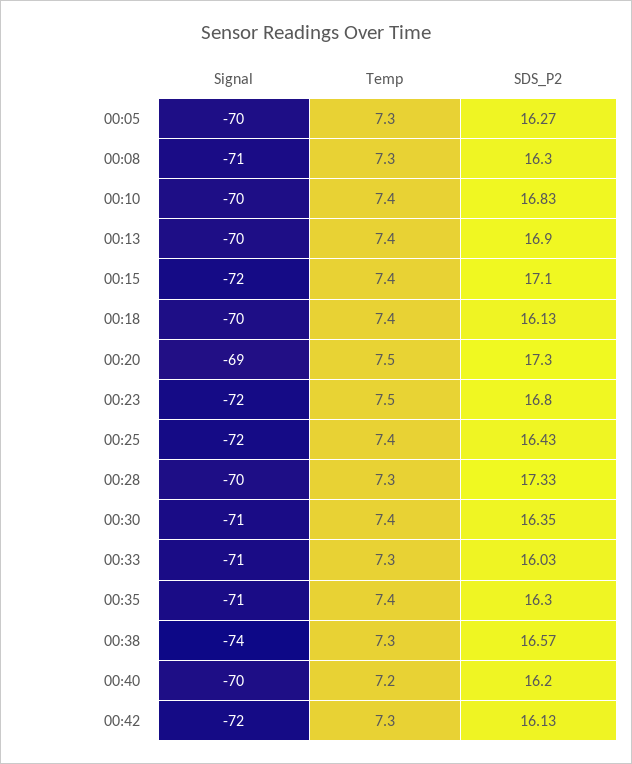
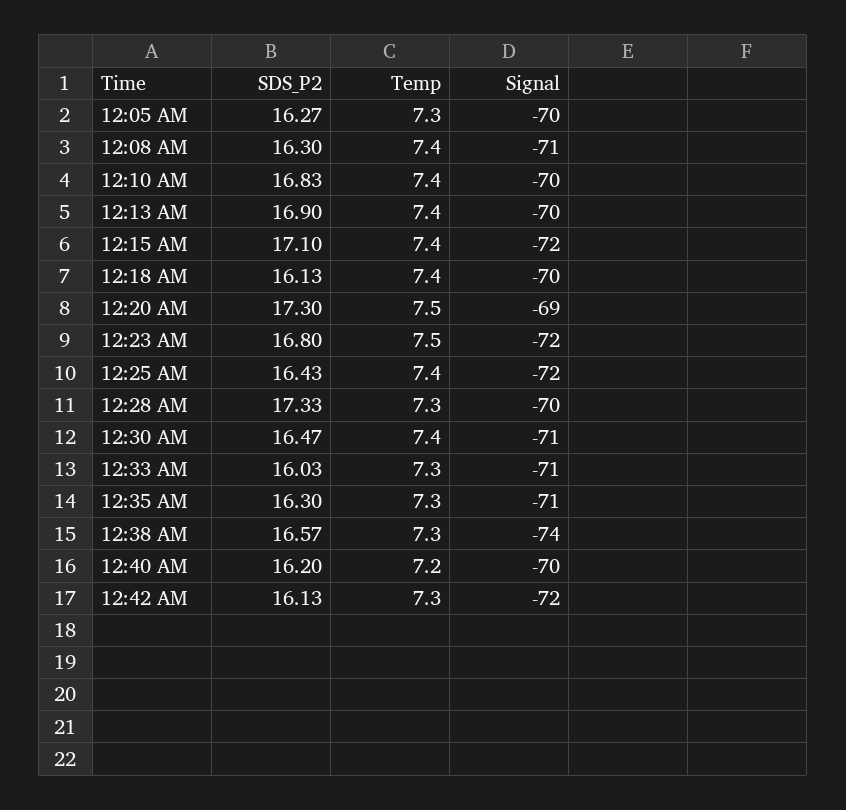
  {
    "Signal": {
      "00:05": -70,
      "00:08": -71,
      "00:10": -70,
      "00:13": -70,
      "00:15": -72,
      "00:18": -70,
      "00:20": -69,
      "00:23": -72,
      "00:25": -72,
      "00:28": -70,
      "00:30": -71,
      "00:33": -71,
      "00:35": -71,
      "00:38": -74,
      "00:40": -70,
      "00:42": -72
    },
    "Temp": {
      "00:05": 7.3,
-     "00:08": 7.3,
+     "00:08": 7.4,
      "00:10": 7.4,
      "00:13": 7.4,
      "00:15": 7.4,
      "00:18": 7.4,
      "00:20": 7.5,
      "00:23": 7.5,
      "00:25": 7.4,
      "00:28": 7.3,
      "00:30": 7.4,
      "00:33": 7.3,
-     "00:35": 7.4,
+     "00:35": 7.3,
      "00:38": 7.3,
      "00:40": 7.2,
      "00:42": 7.3
    },
    "SDS_P2": {
      "00:05": 16.27,
      "00:08": 16.3,
      "00:10": 16.83,
      "00:13": 16.9,
      "00:15": 17.1,
      "00:18": 16.13,
      "00:20": 17.3,
      "00:23": 16.8,
      "00:25": 16.43,
      "00:28": 17.33,
-     "00:30": 16.35,
+     "00:30": 16.47,
      "00:33": 16.03,
      "00:35": 16.3,
      "00:38": 16.57,
      "00:40": 16.2,
      "00:42": 16.13
    }
  }

